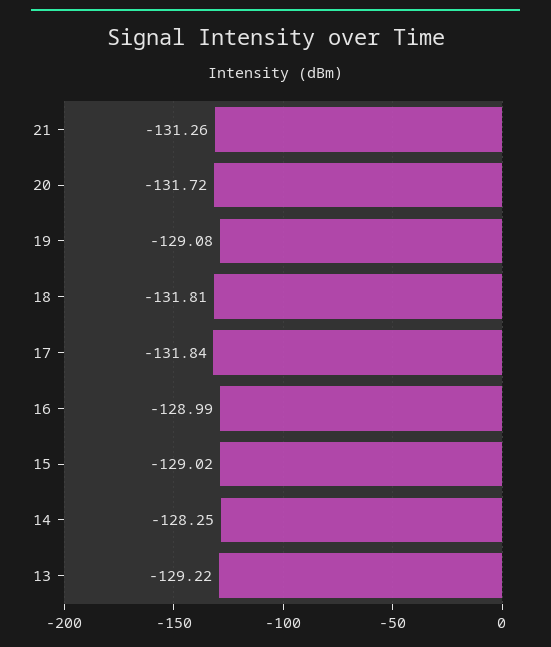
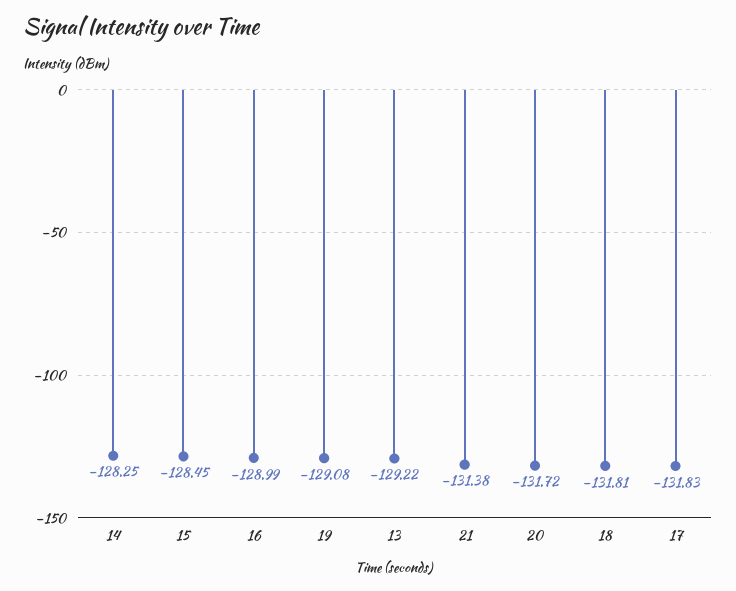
  {
-   "21": -131.26,
+   "21": -131.38,
    "20": -131.72,
    "19": -129.08,
    "18": -131.81,
-   "17": -131.84,
+   "17": -131.83,
    "16": -128.99,
-   "15": -129.02,
+   "15": -128.45,
    "14": -128.25,
    "13": -129.22
  }

